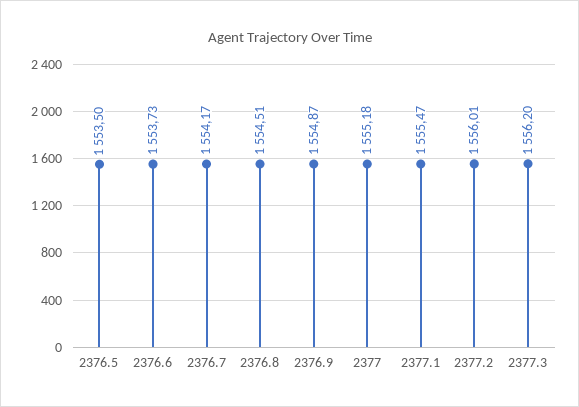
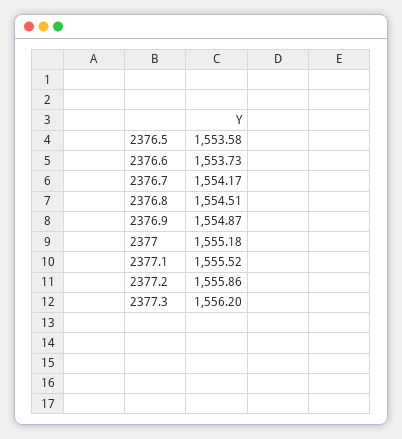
  {
-   "2376.5": 1553.5,
+   "2376.5": 1553.58,
    "2376.6": 1553.73,
    "2376.7": 1554.17,
    "2376.8": 1554.51,
    "2376.9": 1554.87,
    "2377": 1555.18,
-   "2377.1": 1555.47,
+   "2377.1": 1555.52,
-   "2377.2": 1556.01,
+   "2377.2": 1555.86,
    "2377.3": 1556.2
  }

